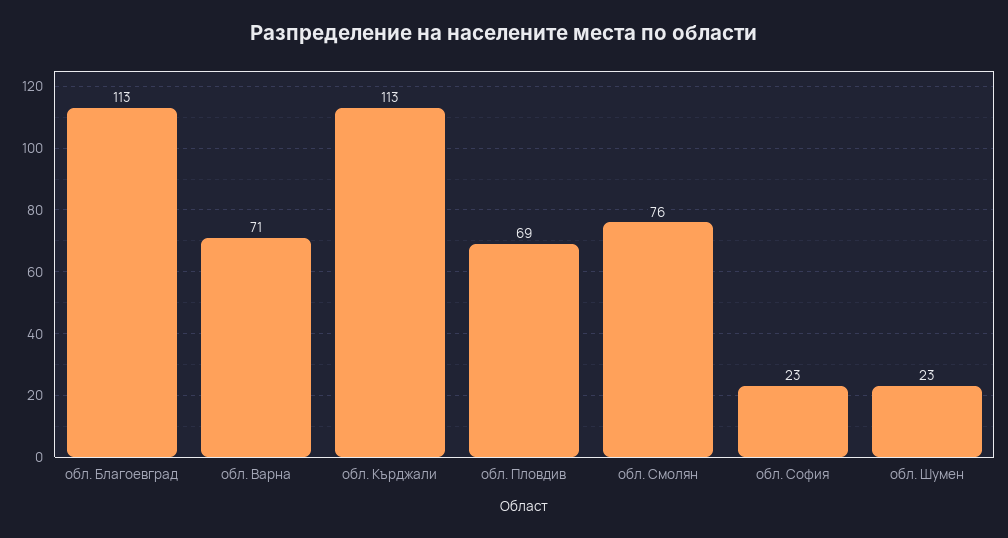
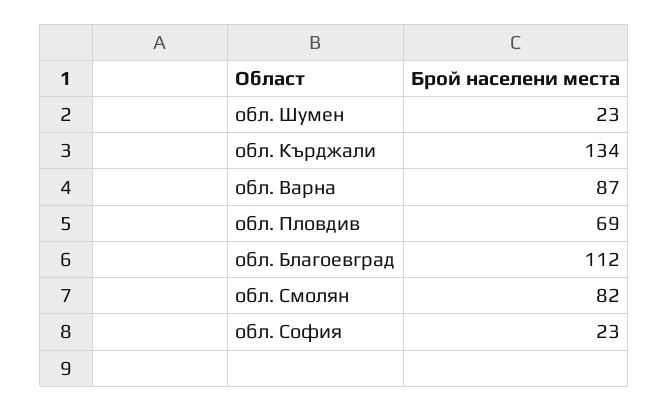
  {
-   "обл. Благоевград": 113,
+   "обл. Благоевград": 112,
-   "обл. Варна": 71,
+   "обл. Варна": 87,
-   "обл. Кърджали": 113,
+   "обл. Кърджали": 134,
    "обл. Пловдив": 69,
-   "обл. Смолян": 76,
+   "обл. Смолян": 82,
    "обл. София": 23,
    "обл. Шумен": 23
  }

